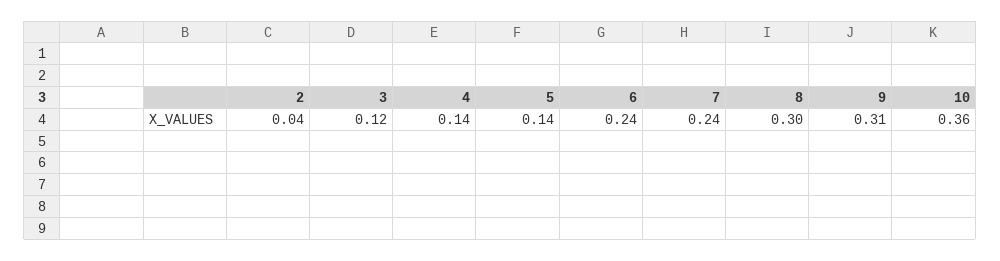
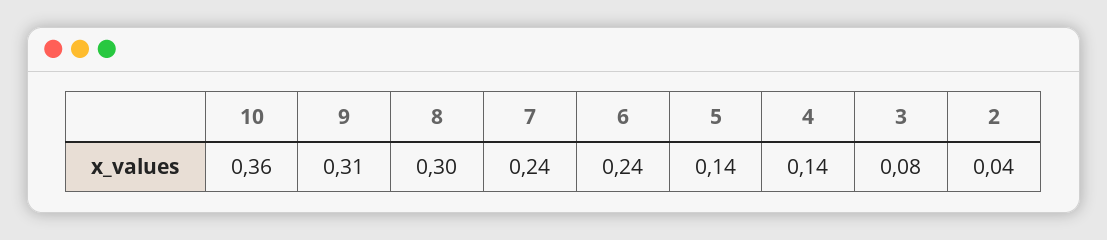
  {
    "2": 0.04,
-   "3": 0.12,
+   "3": 0.08,
    "4": 0.14,
    "5": 0.14,
    "6": 0.24,
    "7": 0.24,
    "8": 0.3,
    "9": 0.31,
    "10": 0.36
  }

